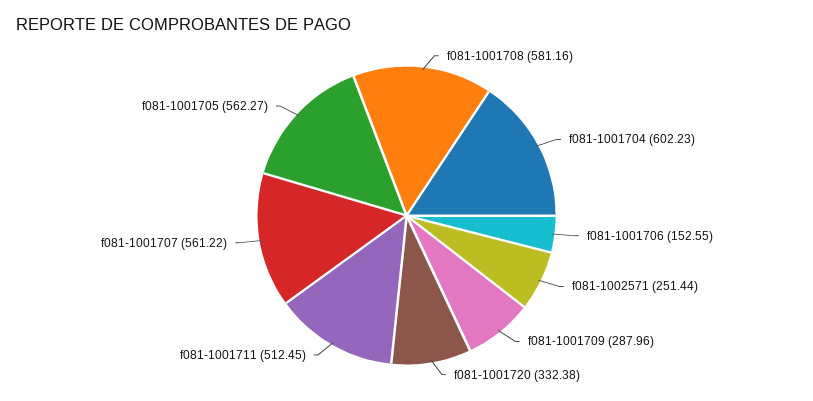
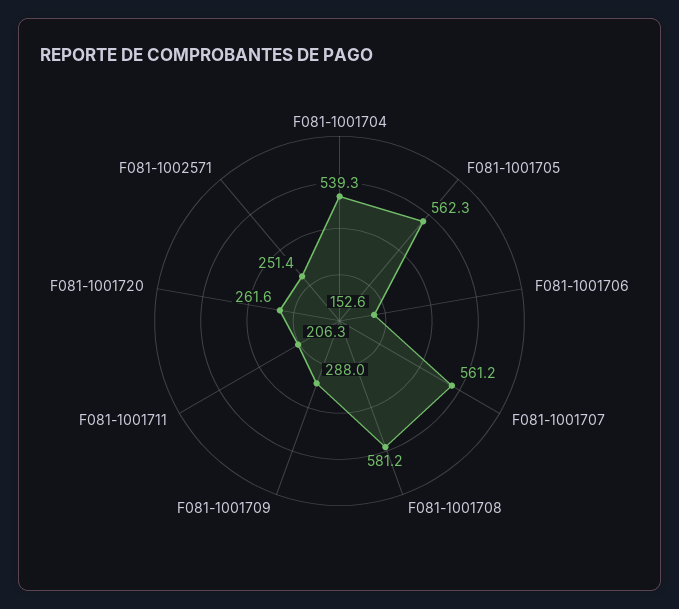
  {
    "f081-1001708": 581.16,
-   "f081-1001704": 602.23,
+   "f081-1001704": 539.3,
    "f081-1001706": 152.55,
    "f081-1002571": 251.44,
    "f081-1001709": 287.96,
-   "f081-1001720": 332.38,
+   "f081-1001720": 261.6,
-   "f081-1001711": 512.45,
+   "f081-1001711": 206.3,
    "f081-1001707": 561.22,
    "f081-1001705": 562.27
  }

